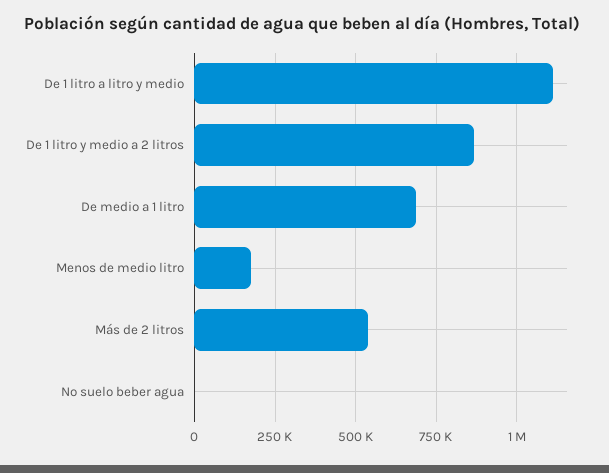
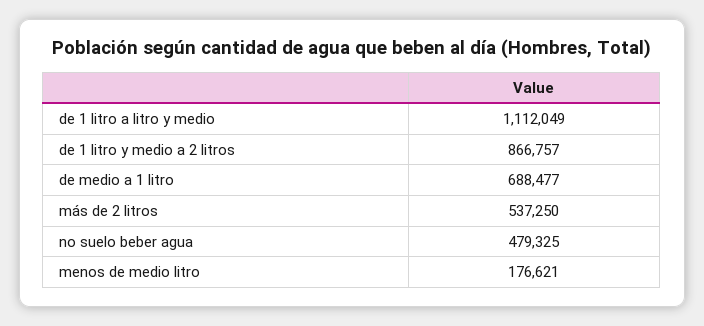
  {
    "De 1 litro a litro y medio": 1112049,
    "De 1 litro y medio a 2 litros": 866757,
    "De medio a 1 litro": 688477,
    "Menos de medio litro": 176621,
    "Más de 2 litros": 537250,
-   "No suelo beber agua": 0
+   "No suelo beber agua": 479325
  }

